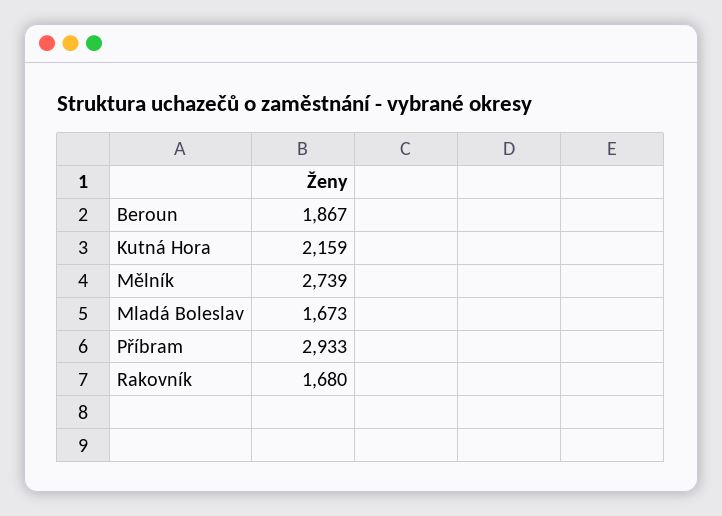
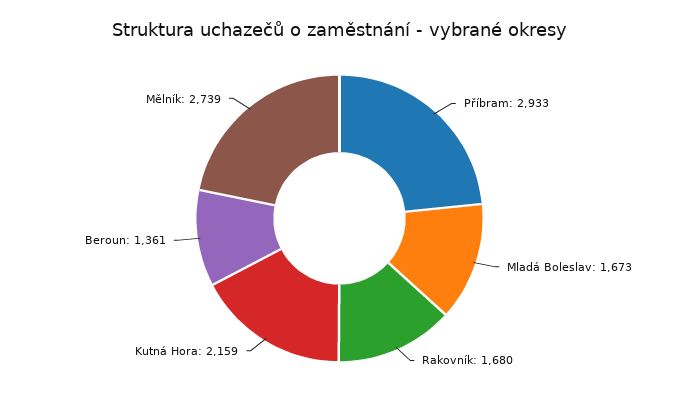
  {
-   "Beroun": 1867,
+   "Beroun": 1361,
    "Kutná Hora": 2159,
    "Mělník": 2739,
    "Mladá Boleslav": 1673,
    "Příbram": 2933,
    "Rakovník": 1680
  }

